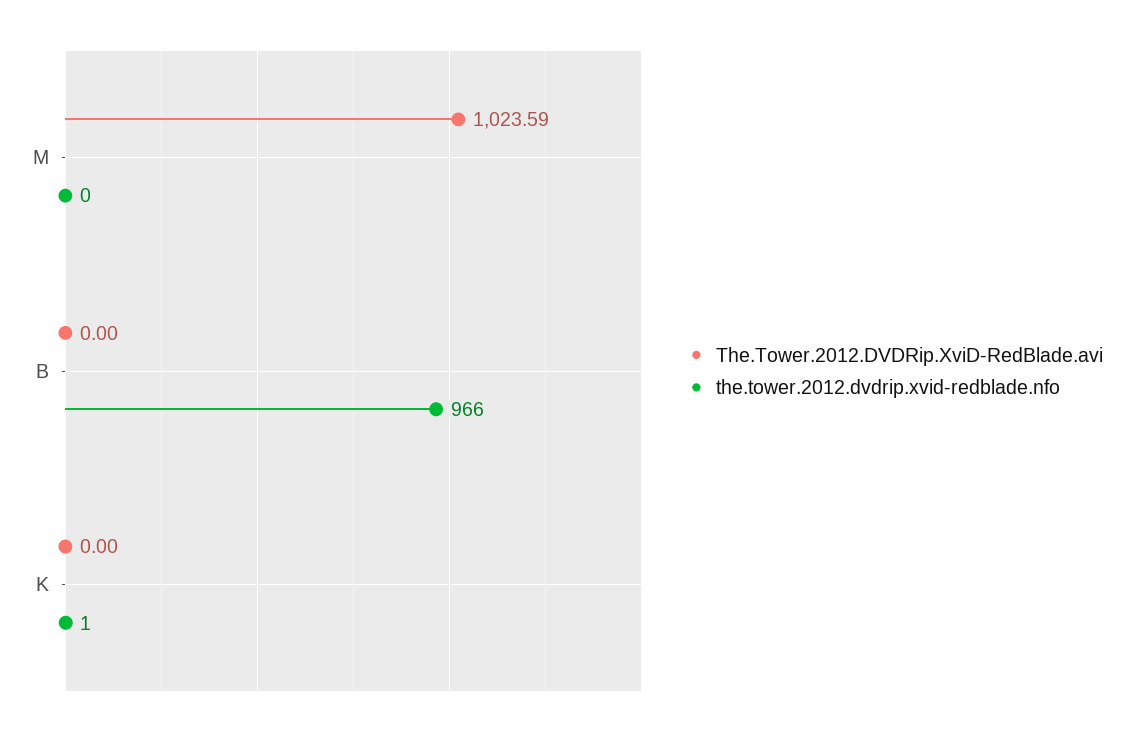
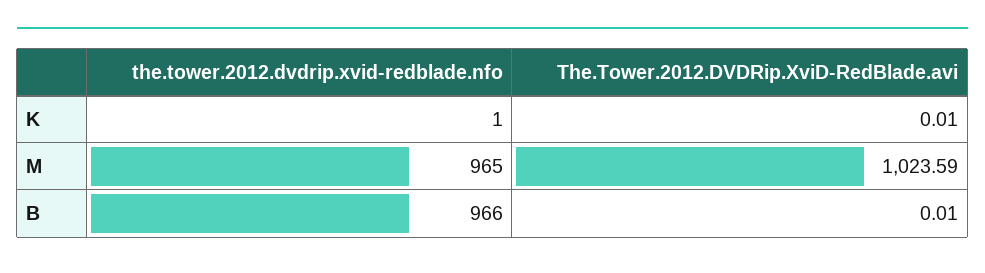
  {
    "The.Tower.2012.DVDRip.XviD-RedBlade.avi": {
      "M": 1023.59,
-     "B": 0,
+     "B": 0.01,
-     "K": 0
+     "K": 0.01
    },
    "the.tower.2012.dvdrip.xvid-redblade.nfo": {
-     "M": 0,
+     "M": 965,
      "B": 966,
      "K": 1
    }
  }

